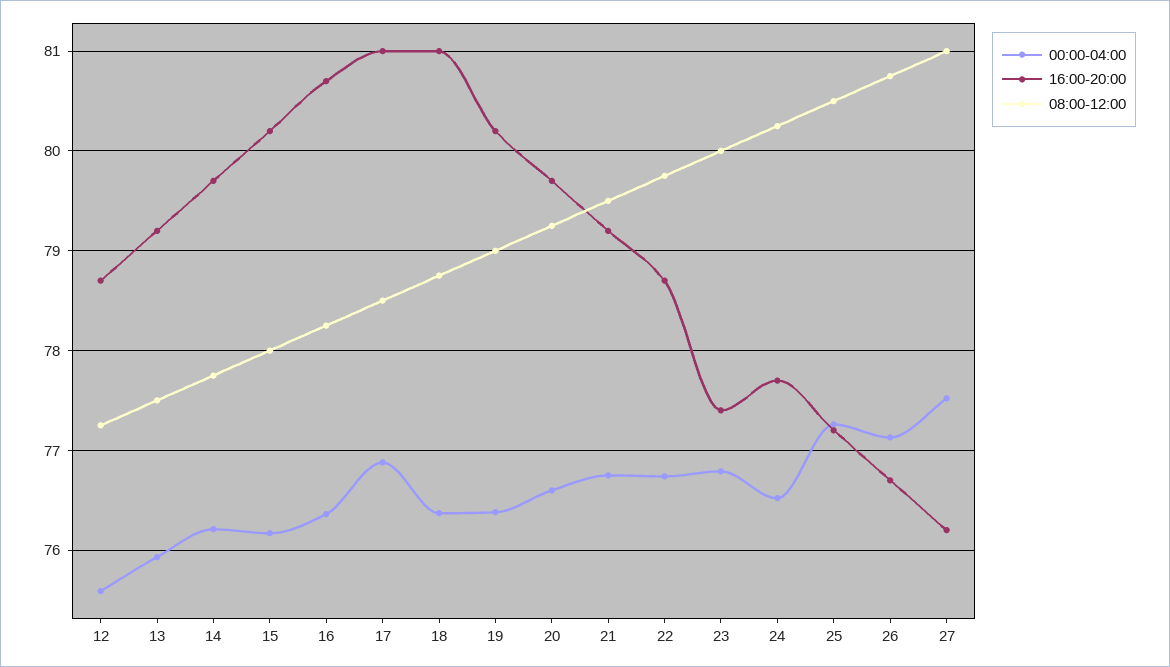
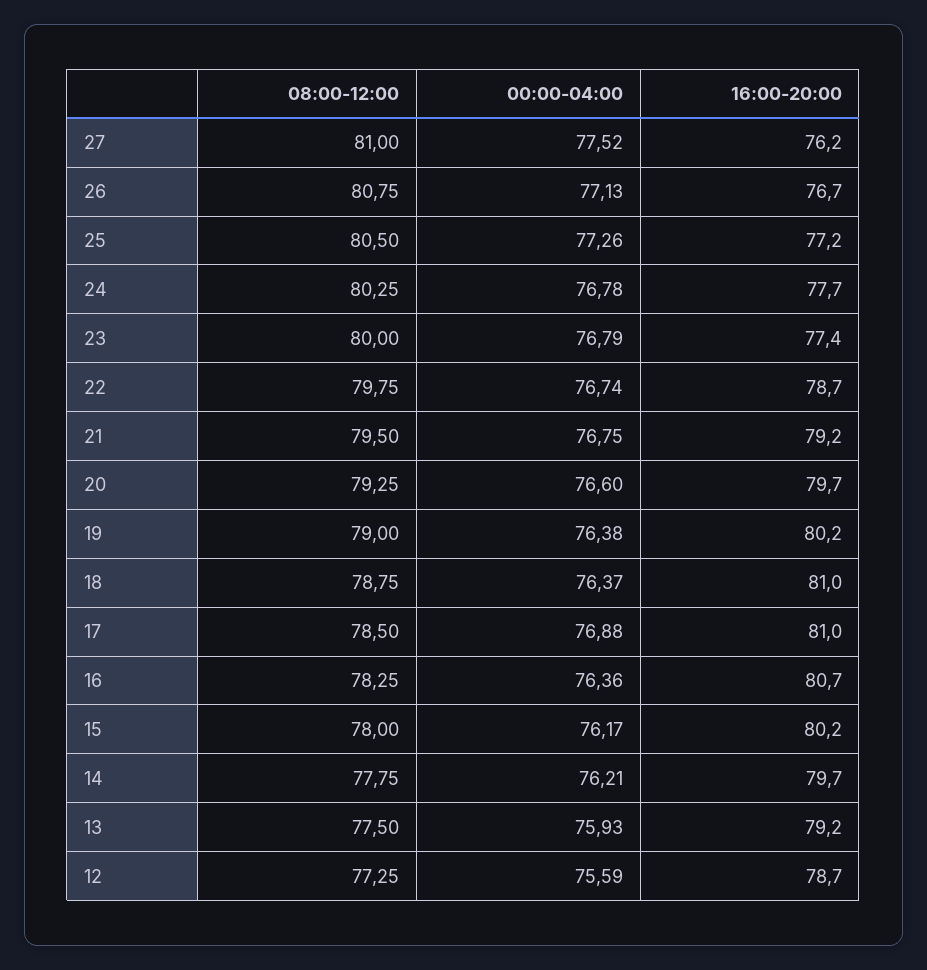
  {
    "00:00-04:00": {
      "12": 75.59,
      "13": 75.93,
      "14": 76.21,
      "15": 76.17,
      "16": 76.36,
      "17": 76.88,
      "18": 76.37,
      "19": 76.38,
      "20": 76.6,
      "21": 76.75,
      "22": 76.74,
      "23": 76.79,
-     "24": 76.5,
+     "24": 76.78,
      "25": 77.26,
      "26": 77.13,
      "27": 77.52
    },
    "16:00-20:00": {
      "12": 78.7,
      "13": 79.2,
      "14": 79.7,
      "15": 80.2,
      "16": 80.7,
      "17": 81,
      "18": 81,
      "19": 80.2,
      "20": 79.7,
      "21": 79.2,
      "22": 78.7,
      "23": 77.4,
      "24": 77.7,
      "25": 77.2,
      "26": 76.7,
      "27": 76.2
    },
    "08:00-12:00": {
      "12": 77.25,
      "13": 77.5,
      "14": 77.75,
      "15": 78,
      "16": 78.25,
      "17": 78.5,
      "18": 78.75,
      "19": 79,
      "20": 79.25,
      "21": 79.5,
      "22": 79.75,
      "23": 80,
      "24": 80.25,
      "25": 80.5,
      "26": 80.75,
      "27": 81
    }
  }

